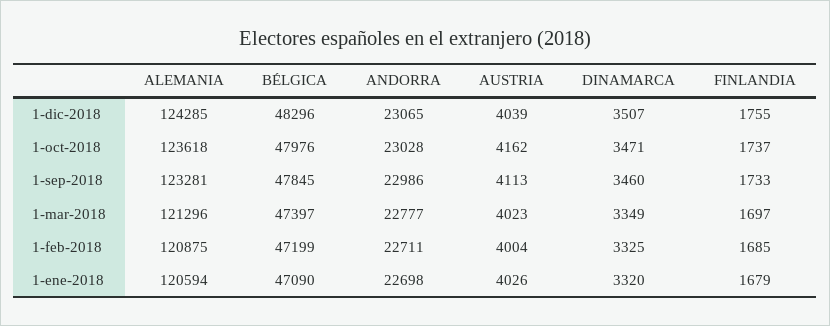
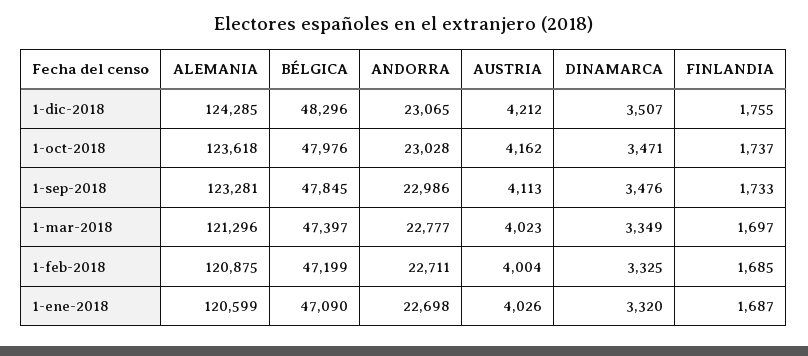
  {
    "ALEMANIA": {
      "1-dic-2018": 124285,
      "1-oct-2018": 123618,
      "1-sep-2018": 123281,
      "1-mar-2018": 121296,
      "1-feb-2018": 120875,
-     "1-ene-2018": 120594
+     "1-ene-2018": 120599
    },
    "BÉLGICA": {
      "1-dic-2018": 48296,
      "1-oct-2018": 47976,
      "1-sep-2018": 47845,
      "1-mar-2018": 47397,
      "1-feb-2018": 47199,
      "1-ene-2018": 47090
    },
    "ANDORRA": {
      "1-dic-2018": 23065,
      "1-oct-2018": 23028,
      "1-sep-2018": 22986,
      "1-mar-2018": 22777,
      "1-feb-2018": 22711,
      "1-ene-2018": 22698
    },
    "AUSTRIA": {
-     "1-dic-2018": 4039,
+     "1-dic-2018": 4212,
      "1-oct-2018": 4162,
      "1-sep-2018": 4113,
      "1-mar-2018": 4023,
      "1-feb-2018": 4004,
      "1-ene-2018": 4026
    },
    "DINAMARCA": {
      "1-dic-2018": 3507,
      "1-oct-2018": 3471,
-     "1-sep-2018": 3460,
+     "1-sep-2018": 3476,
      "1-mar-2018": 3349,
      "1-feb-2018": 3325,
      "1-ene-2018": 3320
    },
    "FINLANDIA": {
      "1-dic-2018": 1755,
      "1-oct-2018": 1737,
      "1-sep-2018": 1733,
      "1-mar-2018": 1697,
      "1-feb-2018": 1685,
-     "1-ene-2018": 1679
+     "1-ene-2018": 1687
    }
  }

